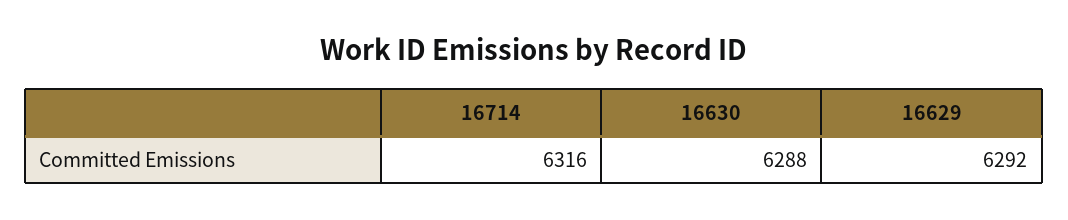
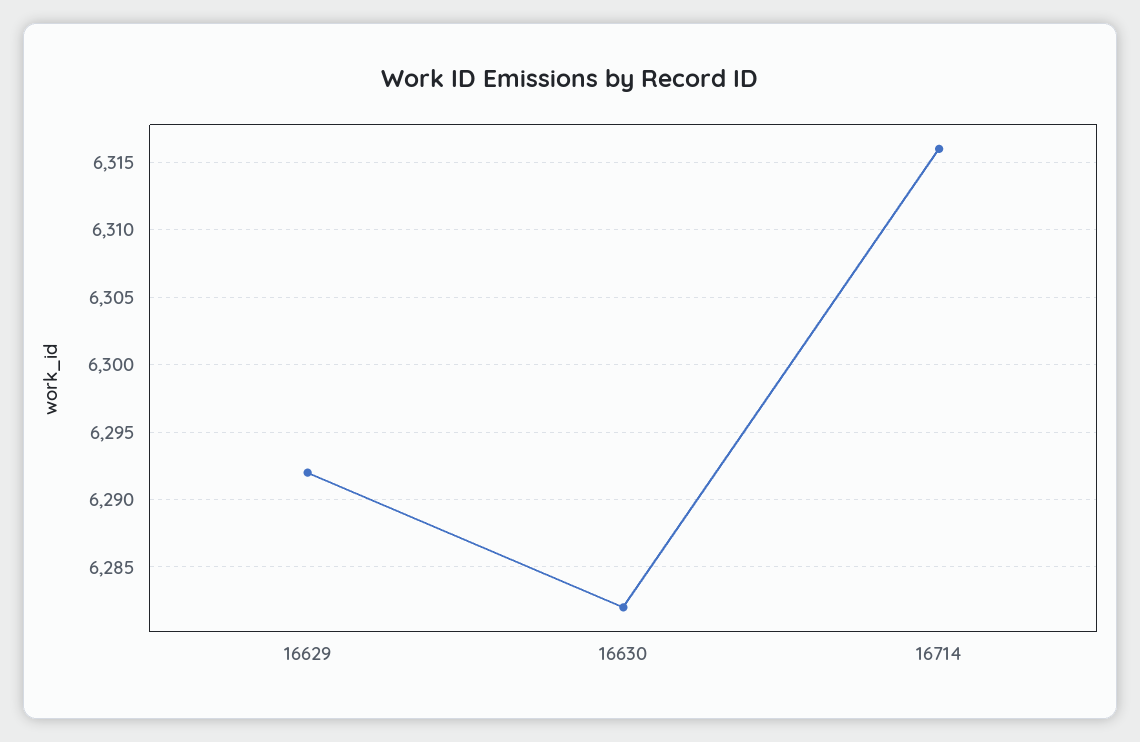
  {
    "16714": 6316,
-   "16630": 6288,
+   "16630": 6282,
    "16629": 6292
  }

